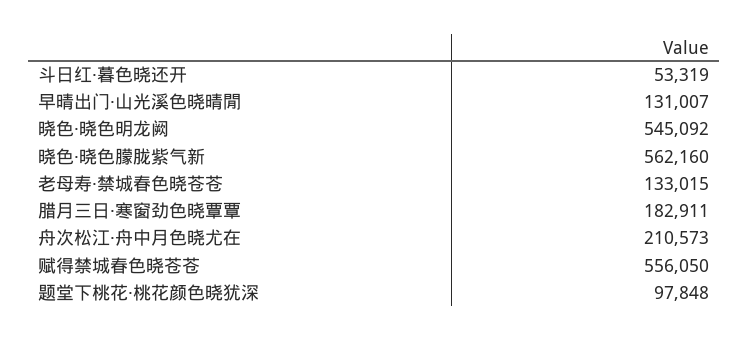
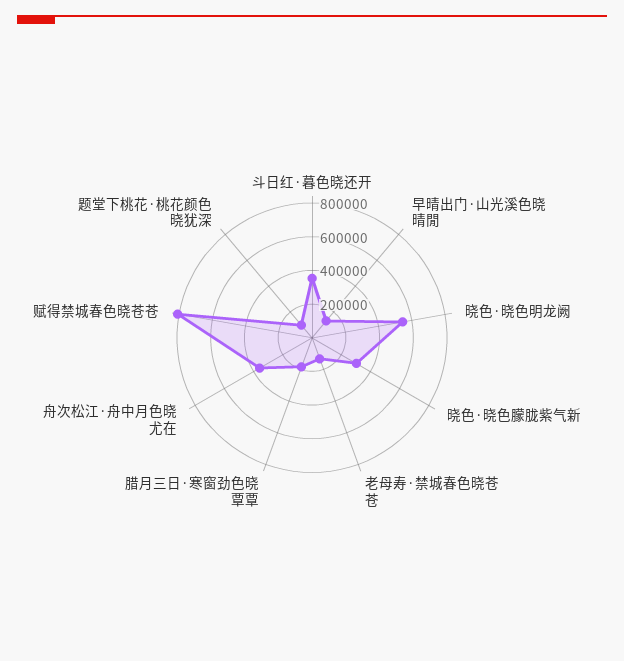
  {
-   "斗日红·暮色晓还开": 53319,
+   "斗日红·暮色晓还开": 350000,
    "早晴出门·山光溪色晓晴閒": 131007,
    "晓色·晓色明龙阙": 545092,
-   "晓色·晓色朦胧紫气新": 562160,
+   "晓色·晓色朦胧紫气新": 300000,
    "老母寿·禁城春色晓苍苍": 133015,
    "腊月三日·寒窗劲色晓覃覃": 182911,
-   "舟次松江·舟中月色晓尤在": 210573,
+   "舟次松江·舟中月色晓尤在": 350000,
-   "赋得禁城春色晓苍苍": 556050,
+   "赋得禁城春色晓苍苍": 800000,
    "题堂下桃花·桃花颜色晓犹深": 97848
  }

